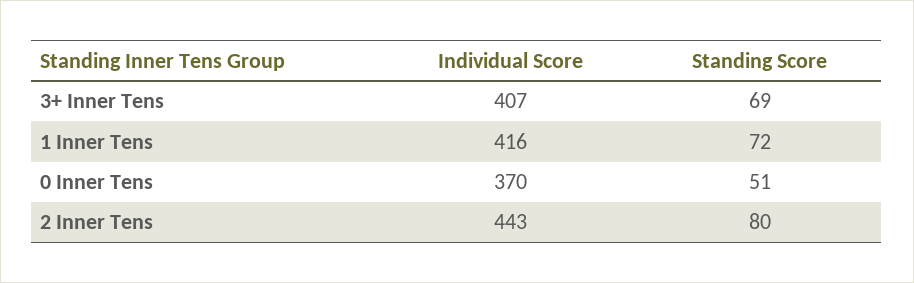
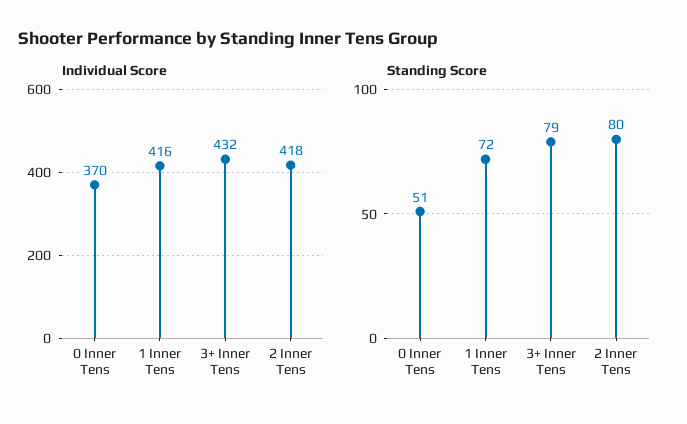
  {
    "Individual Score": {
-     "3+ Inner Tens": 407,
+     "3+ Inner Tens": 432,
      "1 Inner Tens": 416,
      "0 Inner Tens": 370,
-     "2 Inner Tens": 443
+     "2 Inner Tens": 418
    },
    "Standing Score": {
-     "3+ Inner Tens": 69,
+     "3+ Inner Tens": 79,
      "1 Inner Tens": 72,
      "0 Inner Tens": 51,
      "2 Inner Tens": 80
    }
  }

